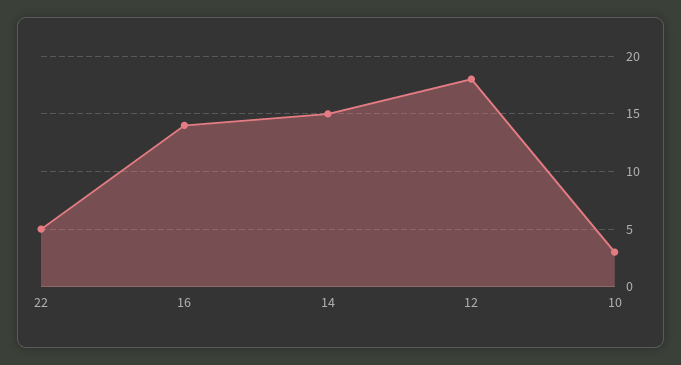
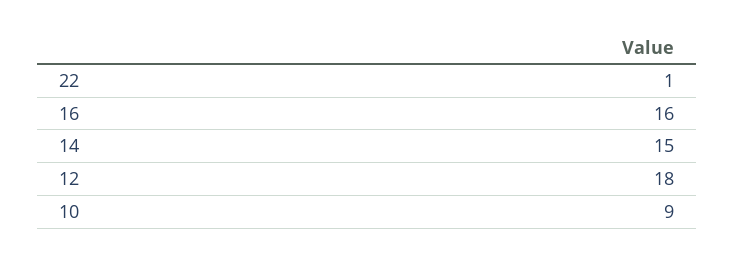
  {
-   "22": 5,
+   "22": 1,
-   "16": 14,
+   "16": 16,
    "14": 15,
    "12": 18,
-   "10": 3
+   "10": 9
  }

